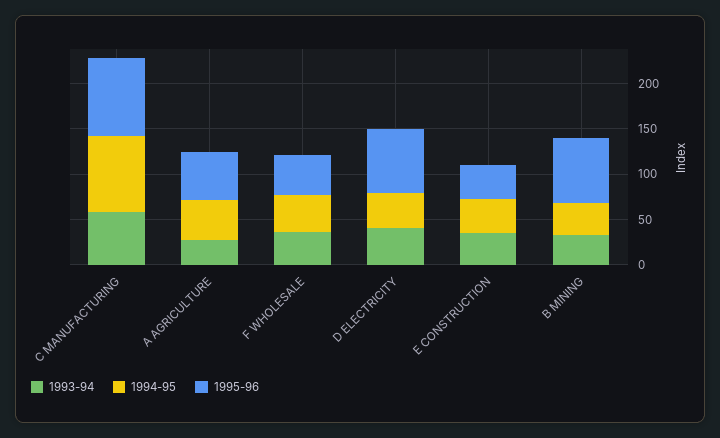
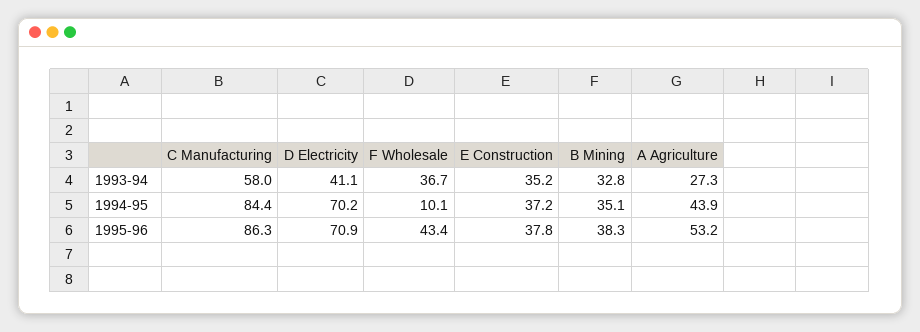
  {
    "1993-94": {
      "C MANUFACTURING": 58,
      "A AGRICULTURE": 27.3,
      "F WHOLESALE": 36.7,
      "D ELECTRICITY": 41.1,
      "E CONSTRUCTION": 35.2,
      "B MINING": 32.8
    },
    "1994-95": {
      "C MANUFACTURING": 84.4,
      "A AGRICULTURE": 43.9,
-     "F WHOLESALE": 40,
+     "F WHOLESALE": 10.1,
-     "D ELECTRICITY": 40,
+     "D ELECTRICITY": 70.2,
      "E CONSTRUCTION": 37.2,
      "B MINING": 35.1
    },
    "1995-96": {
      "C MANUFACTURING": 86.3,
      "A AGRICULTURE": 53.2,
      "F WHOLESALE": 43.4,
      "D ELECTRICITY": 70.9,
      "E CONSTRUCTION": 37.8,
-     "B MINING": 70
+     "B MINING": 38.3
    }
  }

